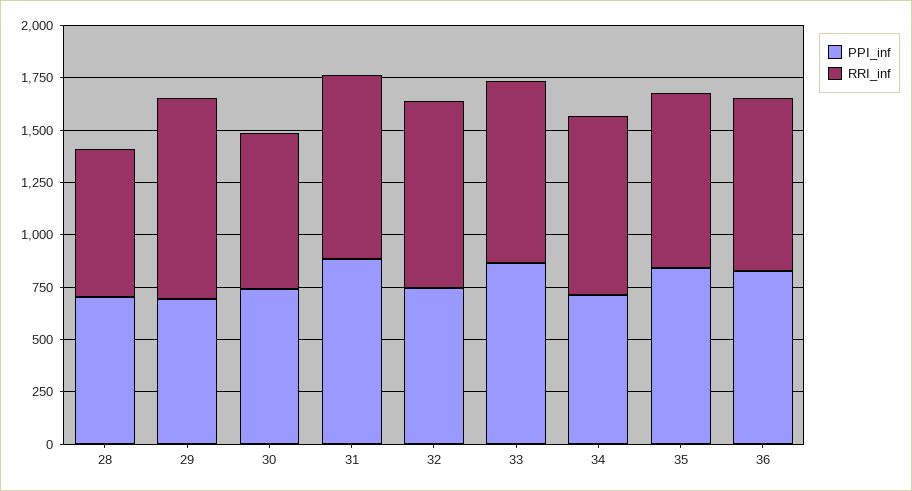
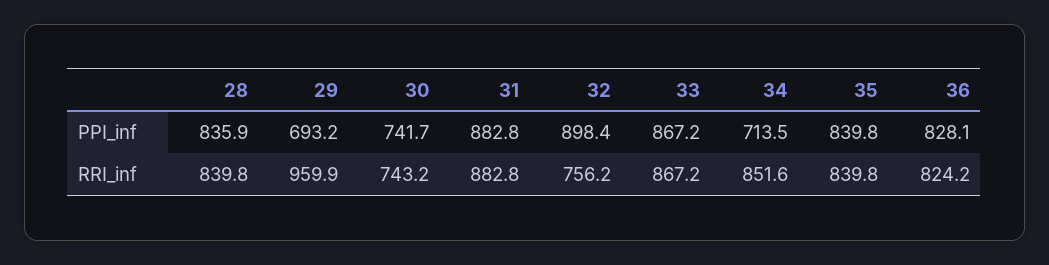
  {
    "PPI_inf": {
-     "28": 700,
+     "28": 835.9,
      "29": 693.2,
      "30": 741.7,
      "31": 882.8,
-     "32": 750,
+     "32": 898.4,
      "33": 867.2,
      "34": 713.5,
      "35": 839.8,
      "36": 828.1
    },
    "RRI_inf": {
-     "28": 700,
+     "28": 839.8,
      "29": 959.9,
      "30": 743.2,
      "31": 882.8,
-     "32": 900,
+     "32": 756.2,
      "33": 867.2,
      "34": 851.6,
      "35": 839.8,
      "36": 824.2
    }
  }

